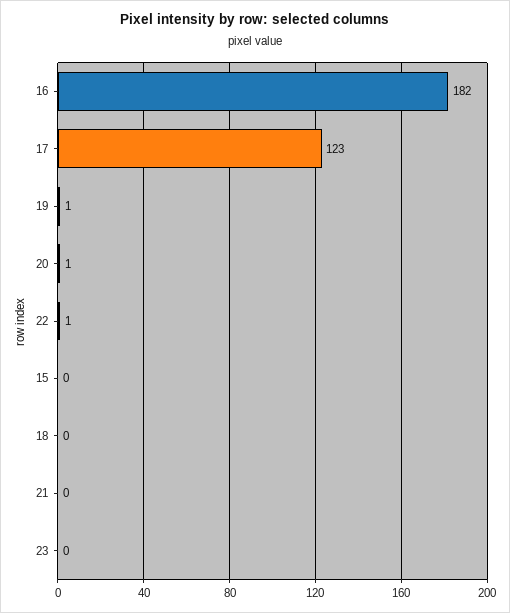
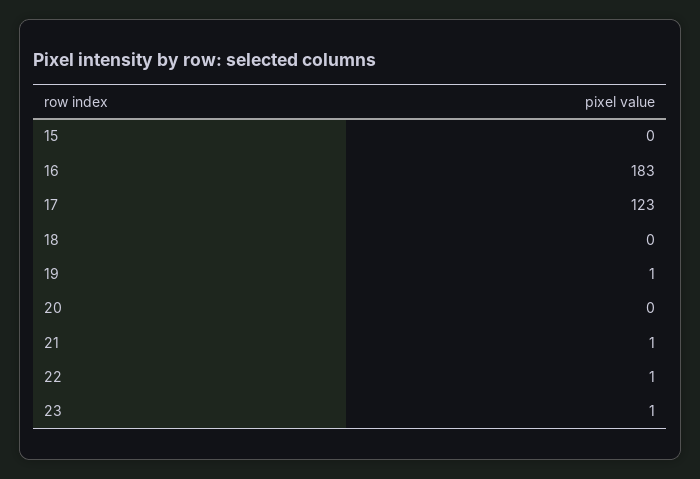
  {
-   "16": 182,
+   "16": 183,
    "17": 123,
    "19": 1,
-   "20": 1,
+   "20": 0,
    "22": 1,
    "15": 0,
    "18": 0,
-   "21": 0,
+   "21": 1,
-   "23": 0
+   "23": 1
  }

